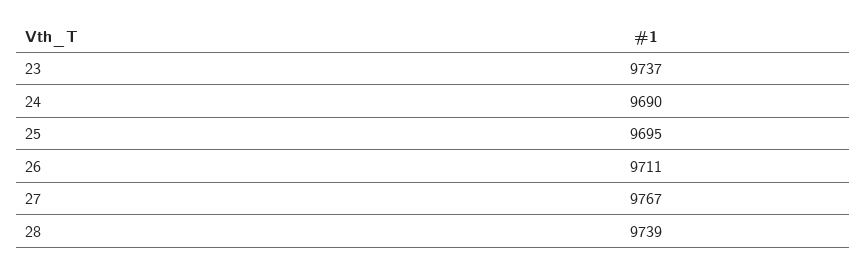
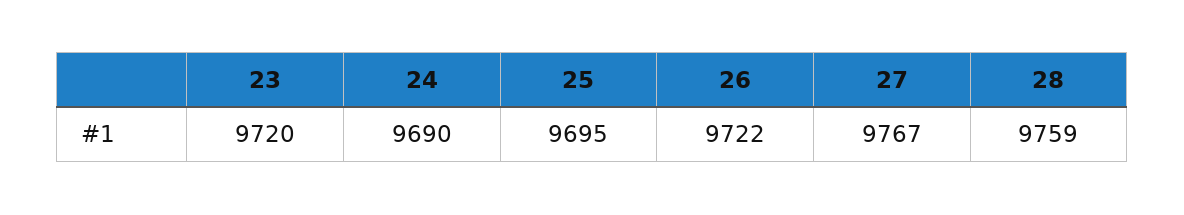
  {
-   "23": 9737,
+   "23": 9720,
    "24": 9690,
    "25": 9695,
-   "26": 9711,
+   "26": 9722,
    "27": 9767,
-   "28": 9739
+   "28": 9759
  }

